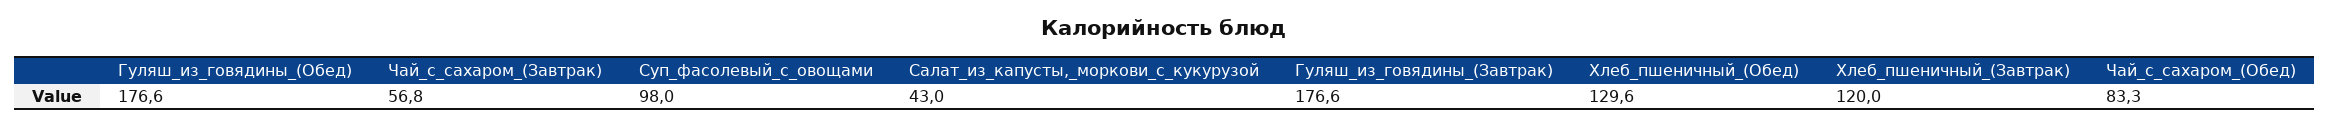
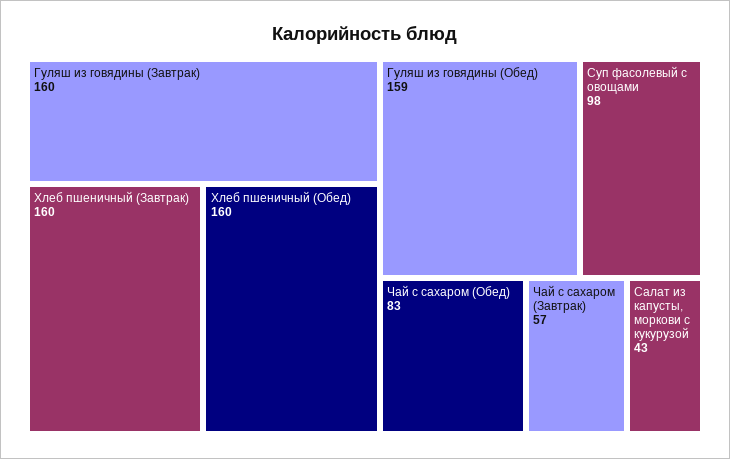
  {
-   "Гуляш_из_говядины_(Обед)": 176.6,
+   "Гуляш_из_говядины_(Обед)": 159,
    "Чай_с_сахаром_(Завтрак)": 56.8,
    "Суп_фасолевый_с_овощами": 98,
    "Салат_из_капусты,_моркови_с_кукурузой": 43,
-   "Гуляш_из_говядины_(Завтрак)": 176.6,
+   "Гуляш_из_говядины_(Завтрак)": 160,
-   "Хлеб_пшеничный_(Обед)": 129.6,
+   "Хлеб_пшеничный_(Обед)": 160,
-   "Хлеб_пшеничный_(Завтрак)": 120,
+   "Хлеб_пшеничный_(Завтрак)": 160,
    "Чай_с_сахаром_(Обед)": 83.3
  }

